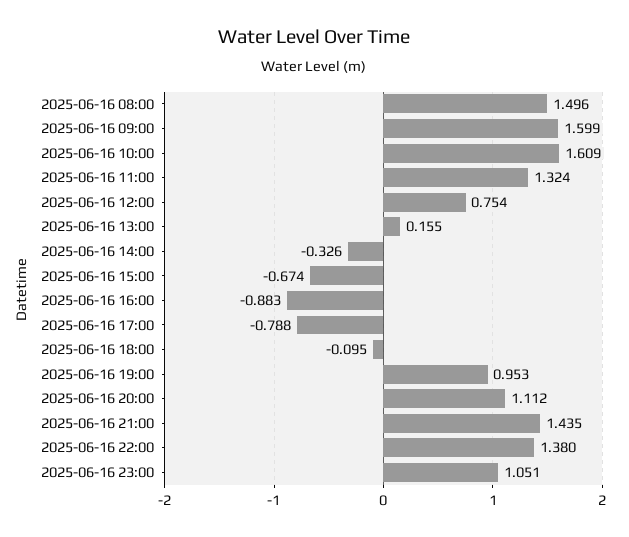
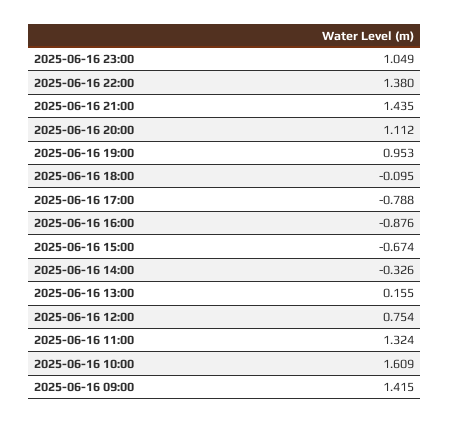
  {
-   "2025-06-16 08:00": 1.496,
-   "2025-06-16 09:00": 1.599,
+   "2025-06-16 09:00": 1.415,
    "2025-06-16 10:00": 1.609,
    "2025-06-16 11:00": 1.324,
    "2025-06-16 12:00": 0.754,
    "2025-06-16 13:00": 0.155,
    "2025-06-16 14:00": -0.326,
    "2025-06-16 15:00": -0.674,
-   "2025-06-16 16:00": -0.883,
+   "2025-06-16 16:00": -0.876,
    "2025-06-16 17:00": -0.788,
    "2025-06-16 18:00": -0.095,
    "2025-06-16 19:00": 0.953,
    "2025-06-16 20:00": 1.112,
    "2025-06-16 21:00": 1.435,
    "2025-06-16 22:00": 1.38,
-   "2025-06-16 23:00": 1.051
+   "2025-06-16 23:00": 1.049
  }

